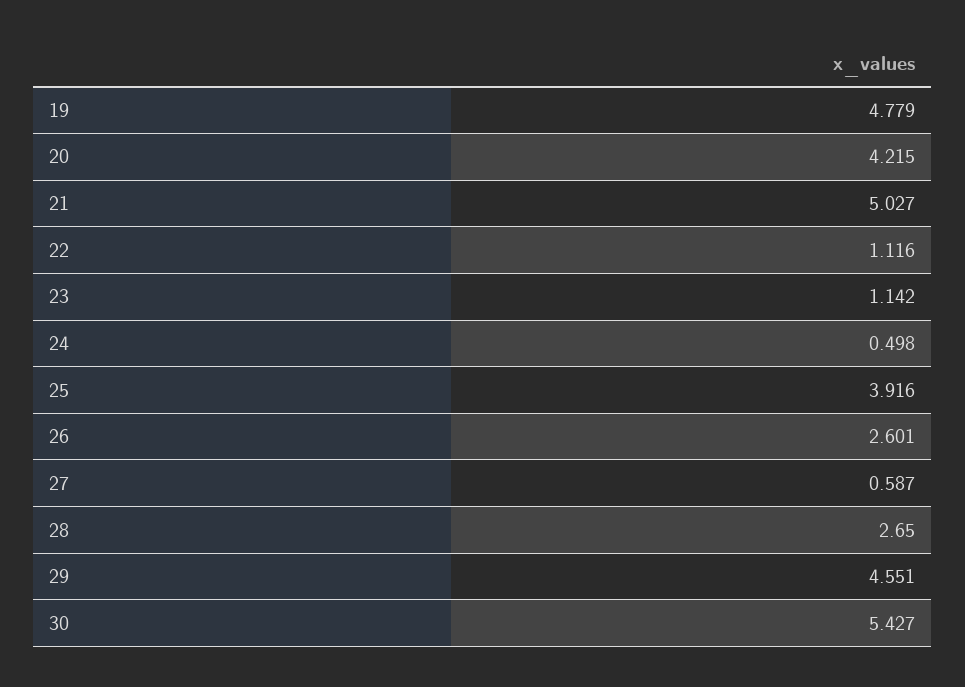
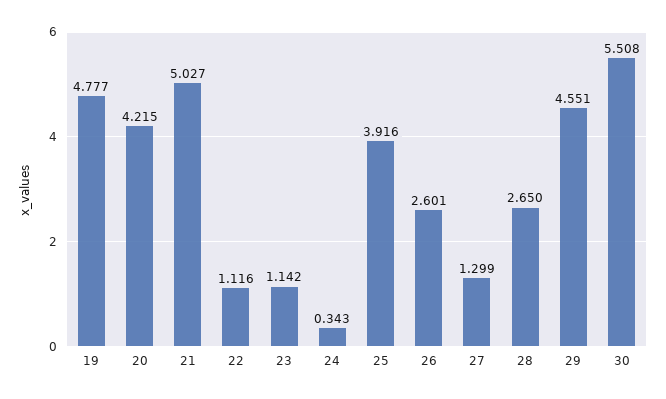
  {
-   "19": 4.779,
+   "19": 4.777,
    "20": 4.215,
    "21": 5.027,
    "22": 1.116,
    "23": 1.142,
-   "24": 0.498,
+   "24": 0.343,
    "25": 3.916,
    "26": 2.601,
-   "27": 0.587,
+   "27": 1.299,
    "28": 2.65,
    "29": 4.551,
-   "30": 5.427
+   "30": 5.508
  }

